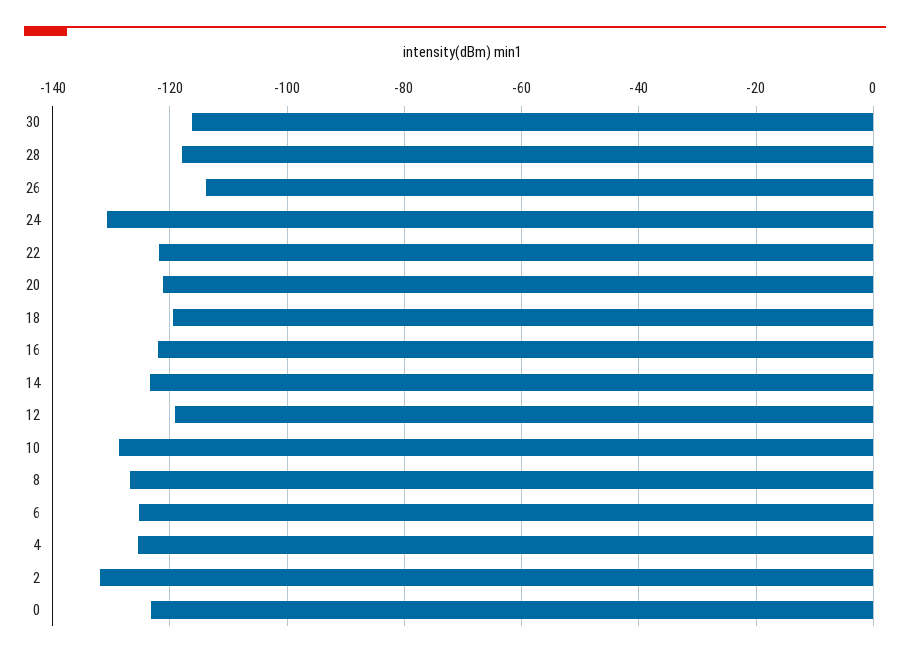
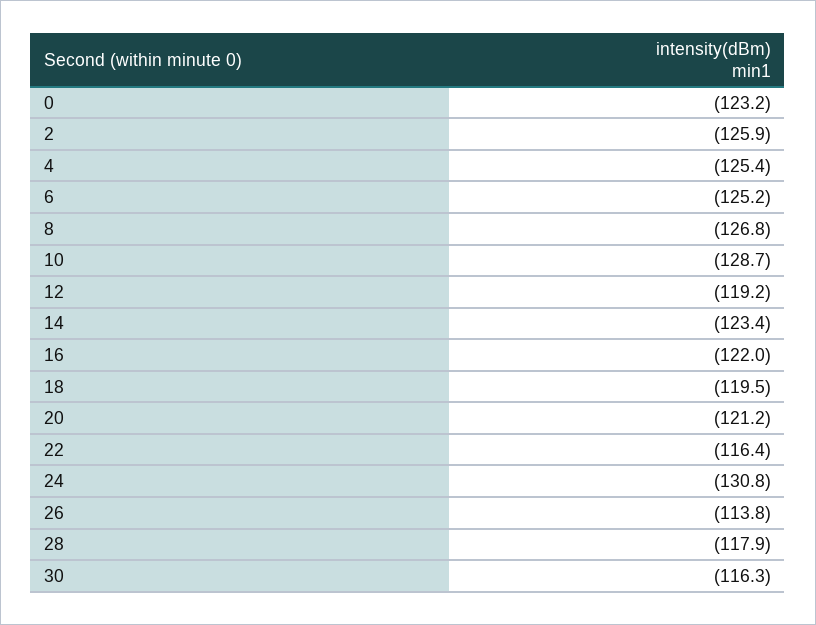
  {
    "30": -116.3,
    "28": -117.9,
    "26": -113.8,
    "24": -130.8,
-   "22": -122,
+   "22": -116.4,
    "20": -121.2,
    "18": -119.5,
    "16": -122,
    "14": -123.4,
    "12": -119.2,
    "10": -128.7,
    "8": -126.8,
    "6": -125.2,
    "4": -125.4,
-   "2": -132,
+   "2": -125.9,
    "0": -123.2
  }

